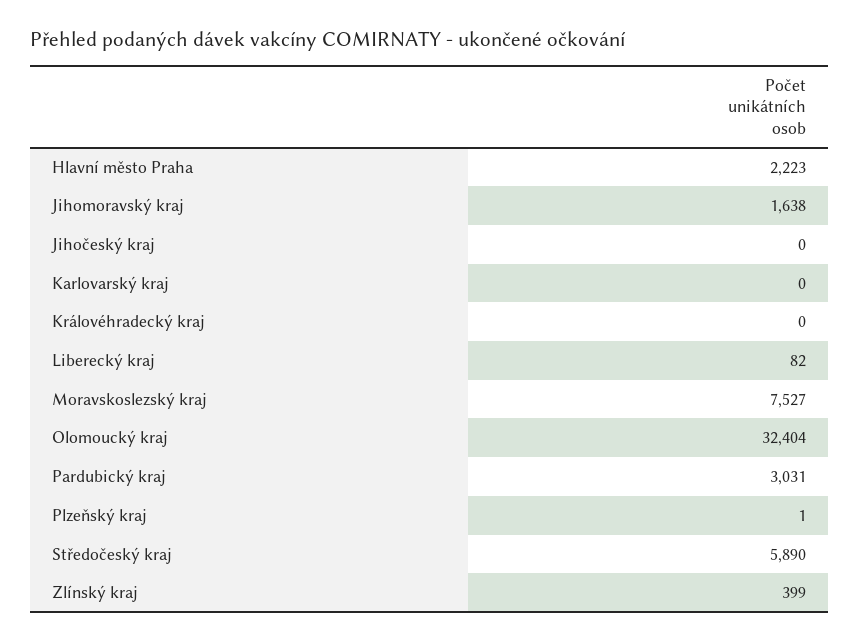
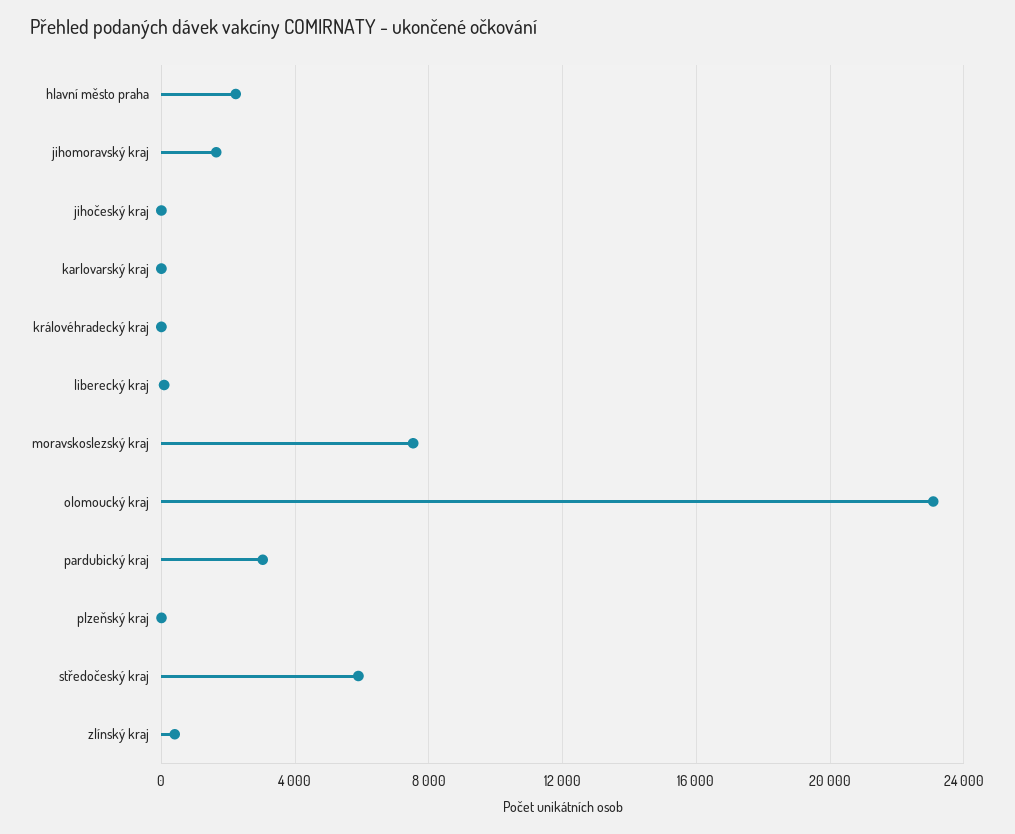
  {
    "Hlavní město Praha": 2223,
    "Jihomoravský kraj": 1638,
    "Jihočeský kraj": 0,
    "Karlovarský kraj": 0,
    "Královéhradecký kraj": 0,
    "Liberecký kraj": 82,
    "Moravskoslezský kraj": 7527,
-   "Olomoucký kraj": 32404,
+   "Olomoucký kraj": 23000,
    "Pardubický kraj": 3031,
    "Plzeňský kraj": 1,
    "Středočeský kraj": 5890,
    "Zlínský kraj": 399
  }

